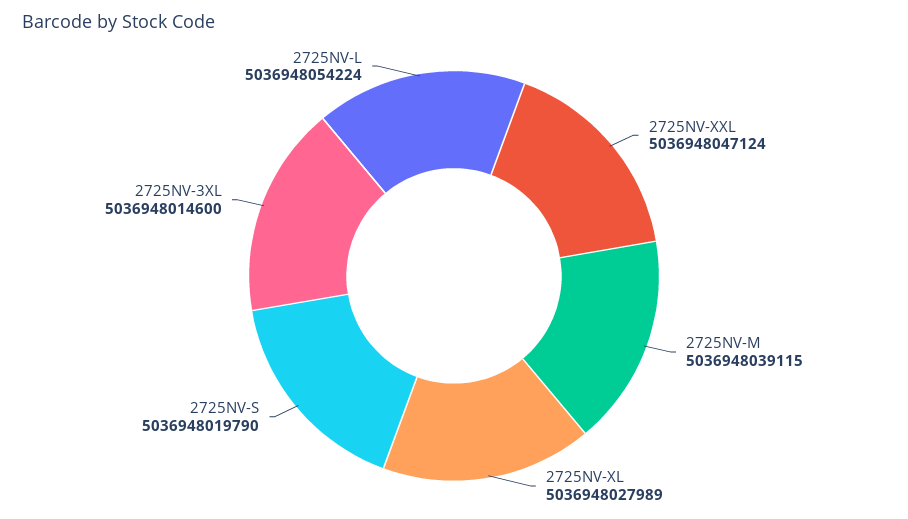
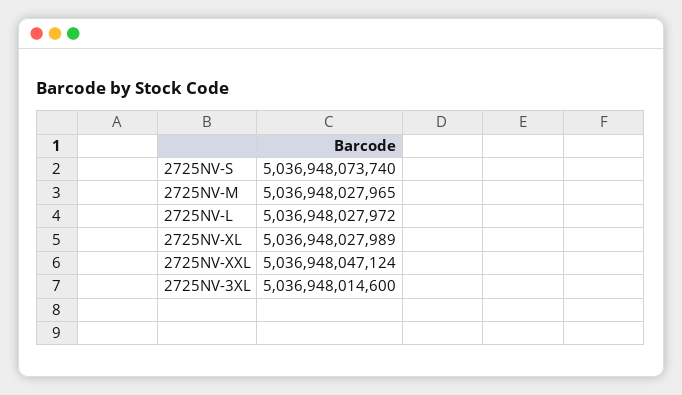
  {
    "2725NV-XXL": 5036948047124,
-   "2725NV-M": 5036948039115,
+   "2725NV-M": 5036948027965,
    "2725NV-XL": 5036948027989,
-   "2725NV-S": 5036948019790,
+   "2725NV-S": 5036948073740,
    "2725NV-3XL": 5036948014600,
-   "2725NV-L": 5036948054224
+   "2725NV-L": 5036948027972
  }

